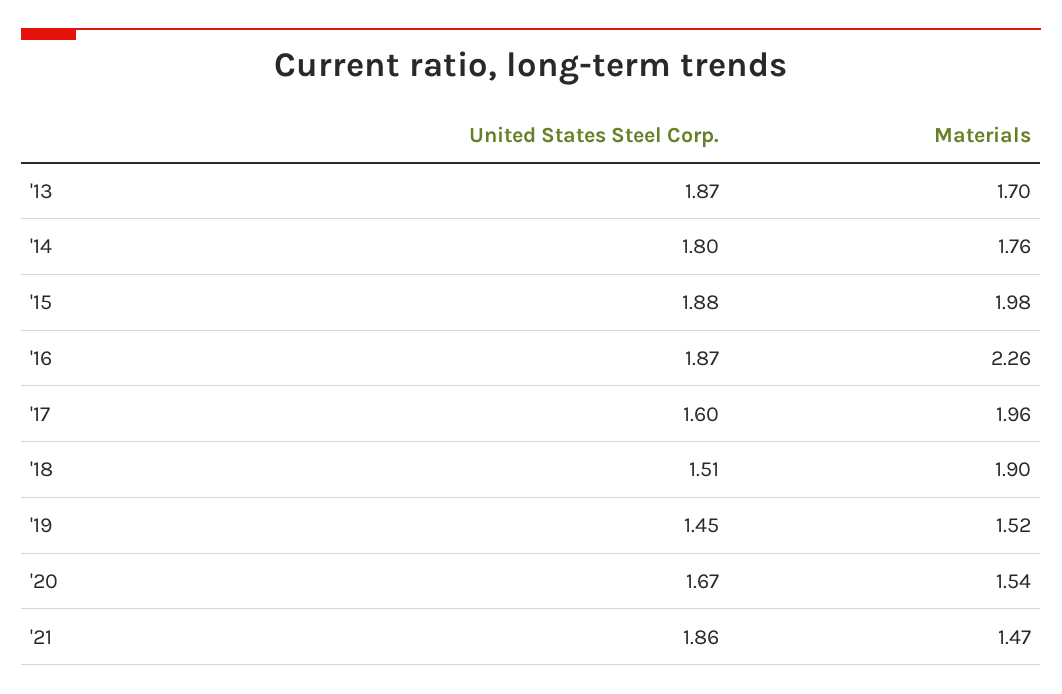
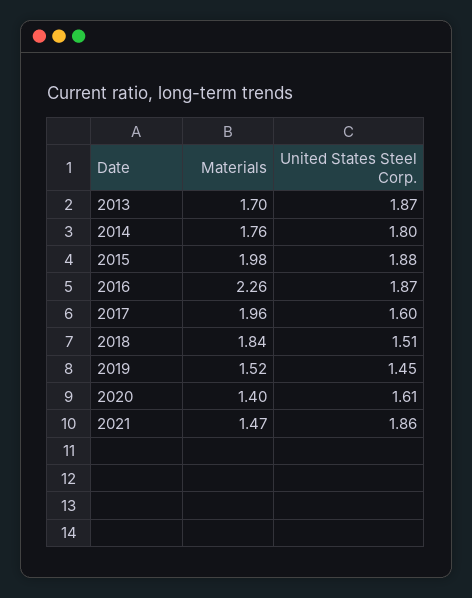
  {
    "United States Steel Corp.": {
      "'13": 1.87,
      "'14": 1.8,
      "'15": 1.88,
      "'16": 1.87,
      "'17": 1.6,
      "'18": 1.51,
      "'19": 1.45,
-     "'20": 1.67,
+     "'20": 1.61,
      "'21": 1.86
    },
    "Materials": {
      "'13": 1.7,
      "'14": 1.76,
      "'15": 1.98,
      "'16": 2.26,
      "'17": 1.96,
-     "'18": 1.9,
+     "'18": 1.84,
      "'19": 1.52,
-     "'20": 1.54,
+     "'20": 1.4,
      "'21": 1.47
    }
  }

